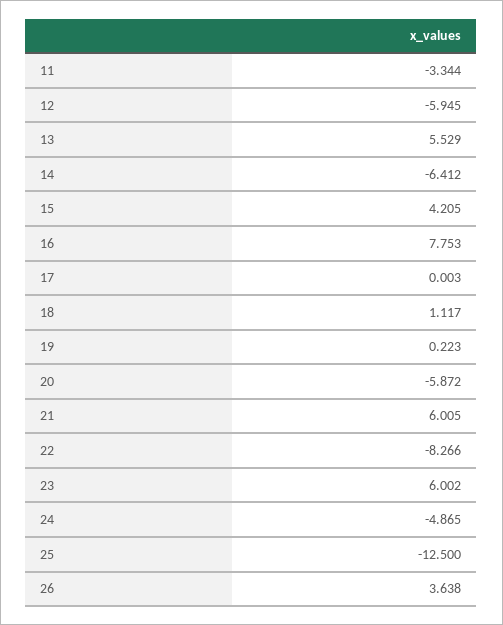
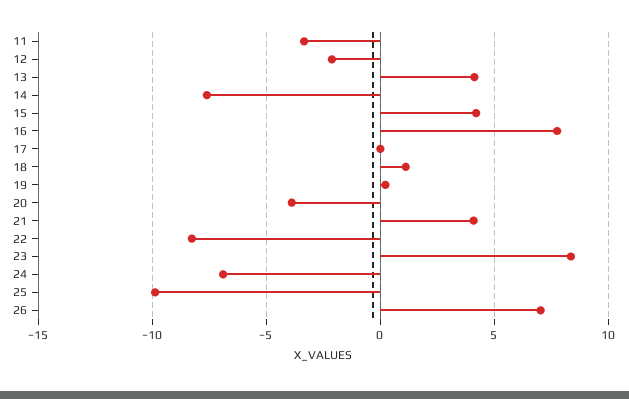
  {
    "11": -3.344,
-   "12": -5.945,
+   "12": -2,
-   "13": 5.529,
+   "13": 4,
-   "14": -6.412,
+   "14": -7.5,
    "15": 4.205,
    "16": 7.753,
    "17": 0.003,
    "18": 1.117,
    "19": 0.223,
-   "20": -5.872,
+   "20": -4,
-   "21": 6.005,
+   "21": 4,
    "22": -8.266,
-   "23": 6.002,
+   "23": 8.5,
-   "24": -4.865,
+   "24": -7,
-   "25": -12.5,
+   "25": -10,
-   "26": 3.638
+   "26": 7
  }

